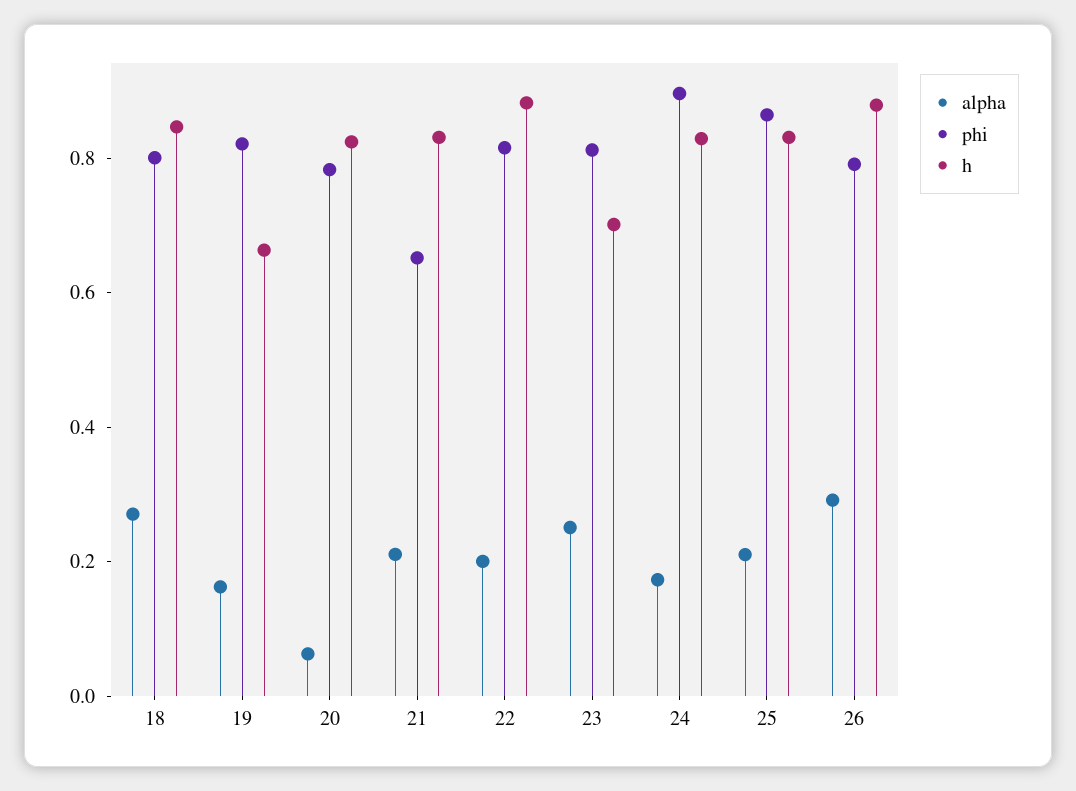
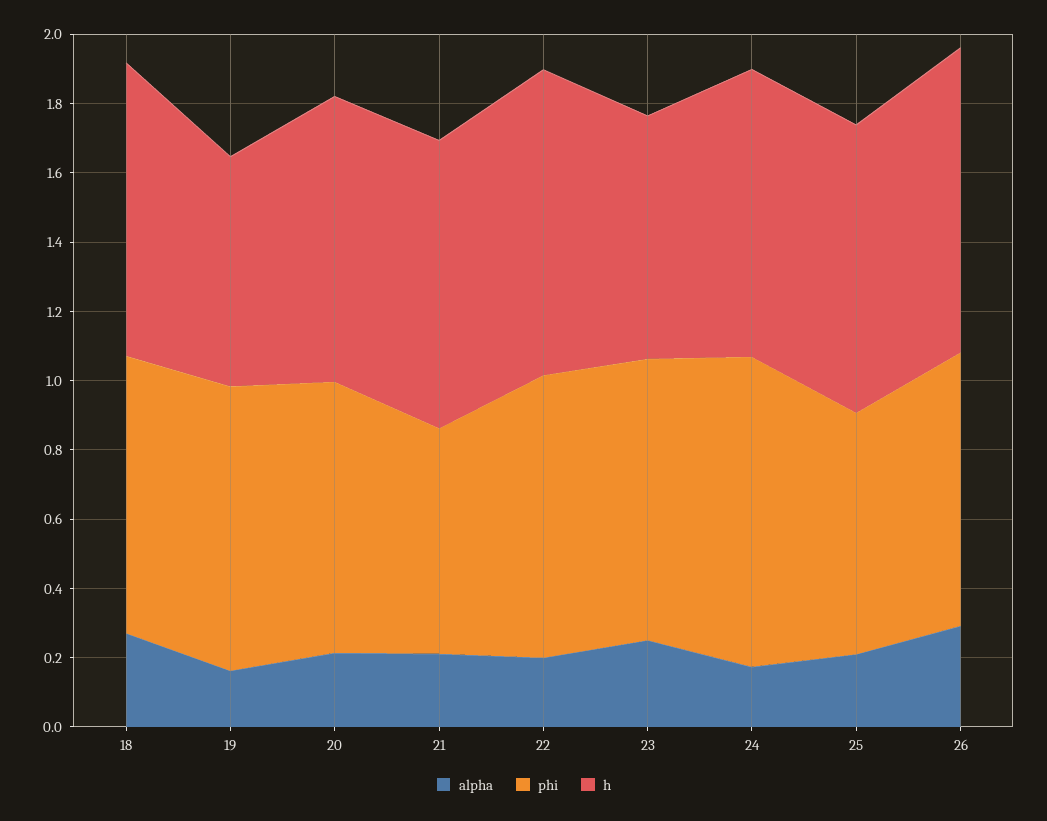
  {
    "alpha": {
      "18": 0.25,
      "19": 0.15,
-     "20": 0.05,
+     "20": 0.2,
      "21": 0.2,
      "22": 0.2,
      "23": 0.25,
      "24": 0.15,
      "25": 0.2,
      "26": 0.3
    },
    "phi": {
      "18": 0.8,
      "19": 0.8,
      "20": 0.8,
      "21": 0.65,
      "22": 0.8,
      "23": 0.8,
      "24": 0.9,
-     "25": 0.85,
+     "25": 0.7,
      "26": 0.8
    },
    "h": {
      "18": 0.85,
      "19": 0.65,
      "20": 0.8,
      "21": 0.85,
      "22": 0.9,
      "23": 0.7,
      "24": 0.85,
      "25": 0.85,
      "26": 0.9
    }
  }

